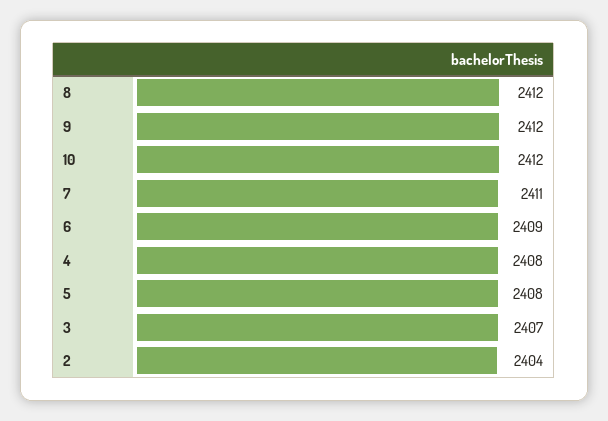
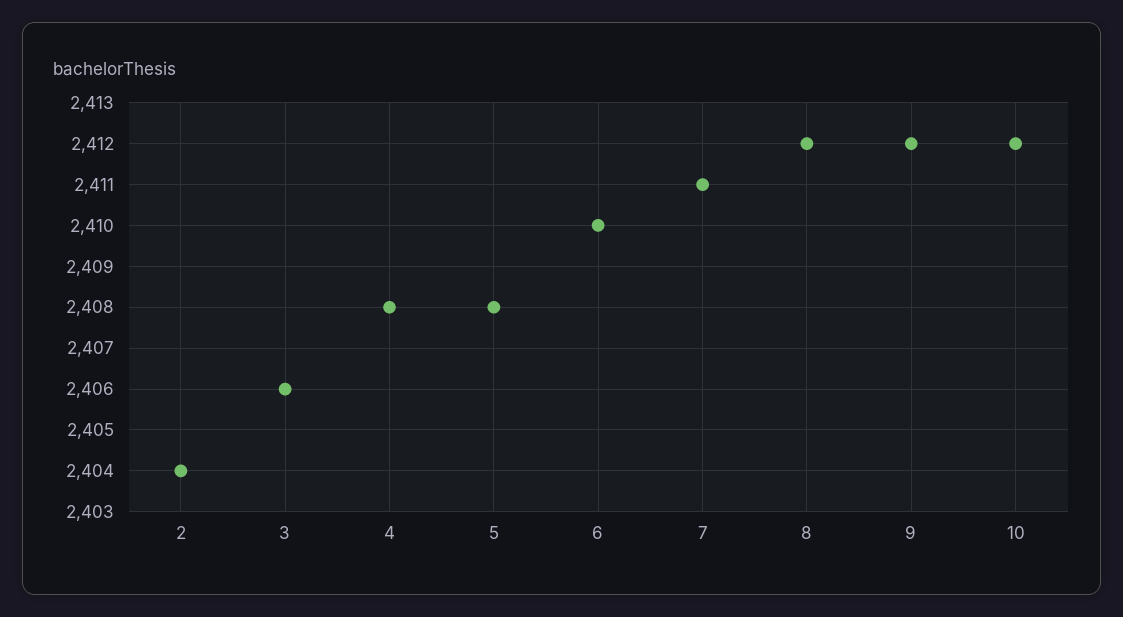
  {
    "8": 2412,
    "9": 2412,
    "10": 2412,
    "7": 2411,
-   "6": 2409,
+   "6": 2410,
    "4": 2408,
    "5": 2408,
-   "3": 2407,
+   "3": 2406,
    "2": 2404
  }

